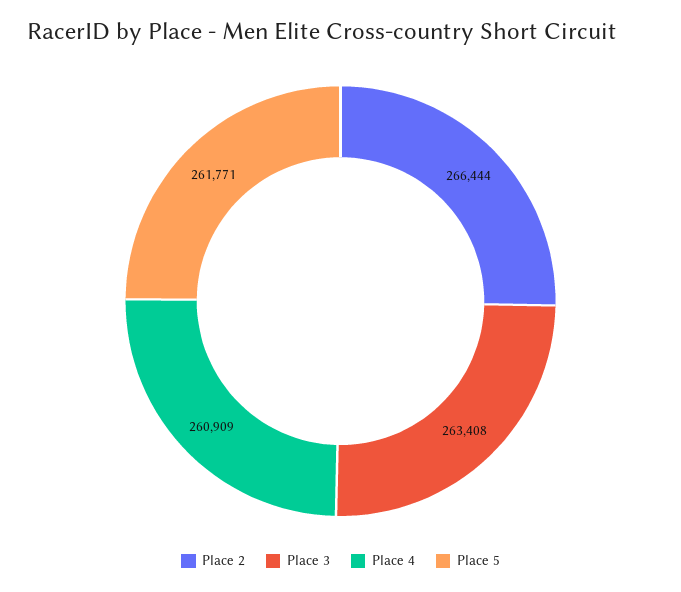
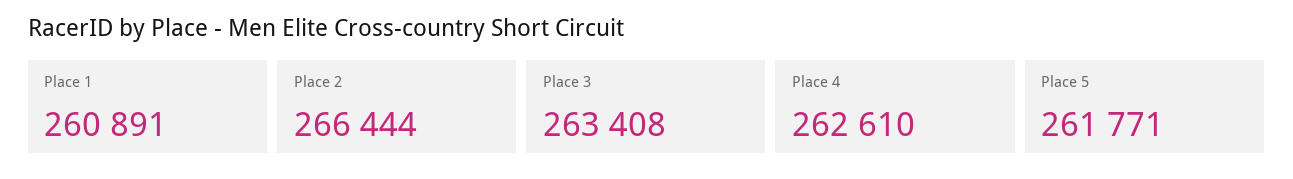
  {
    "Place 2": 266444,
    "Place 3": 263408,
-   "Place 4": 260909,
+   "Place 4": 262610,
-   "Place 5": 261771
+   "Place 5": 261771,
+   "Place 1": 260891
  }

